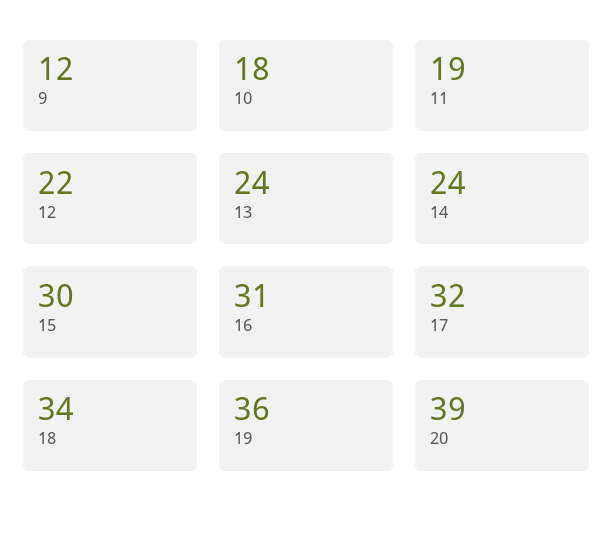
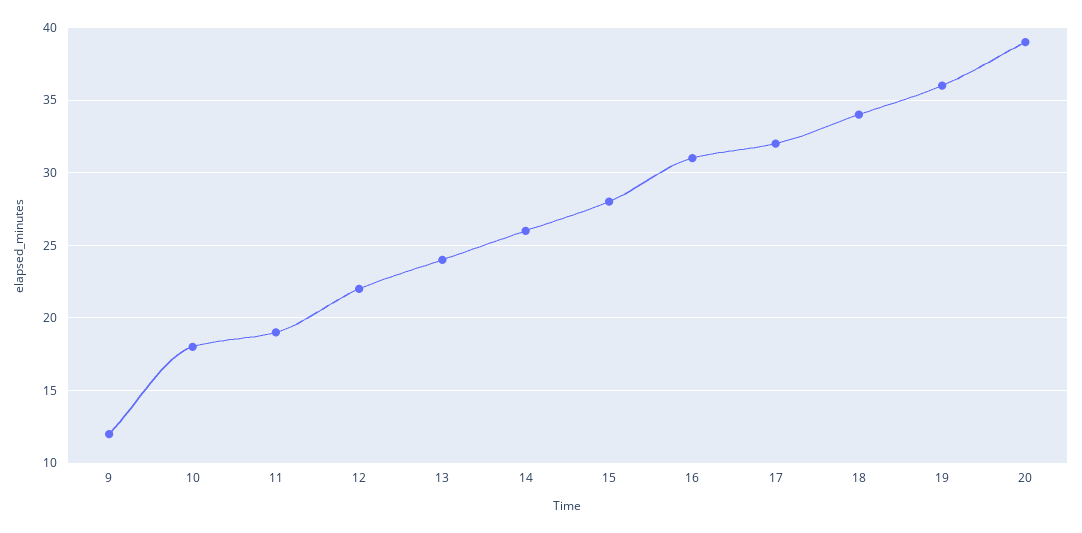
  {
    "9": 12,
    "10": 18,
    "11": 19,
    "12": 22,
    "13": 24,
-   "14": 24,
+   "14": 26,
-   "15": 30,
+   "15": 28,
    "16": 31,
    "17": 32,
    "18": 34,
    "19": 36,
    "20": 39
  }

